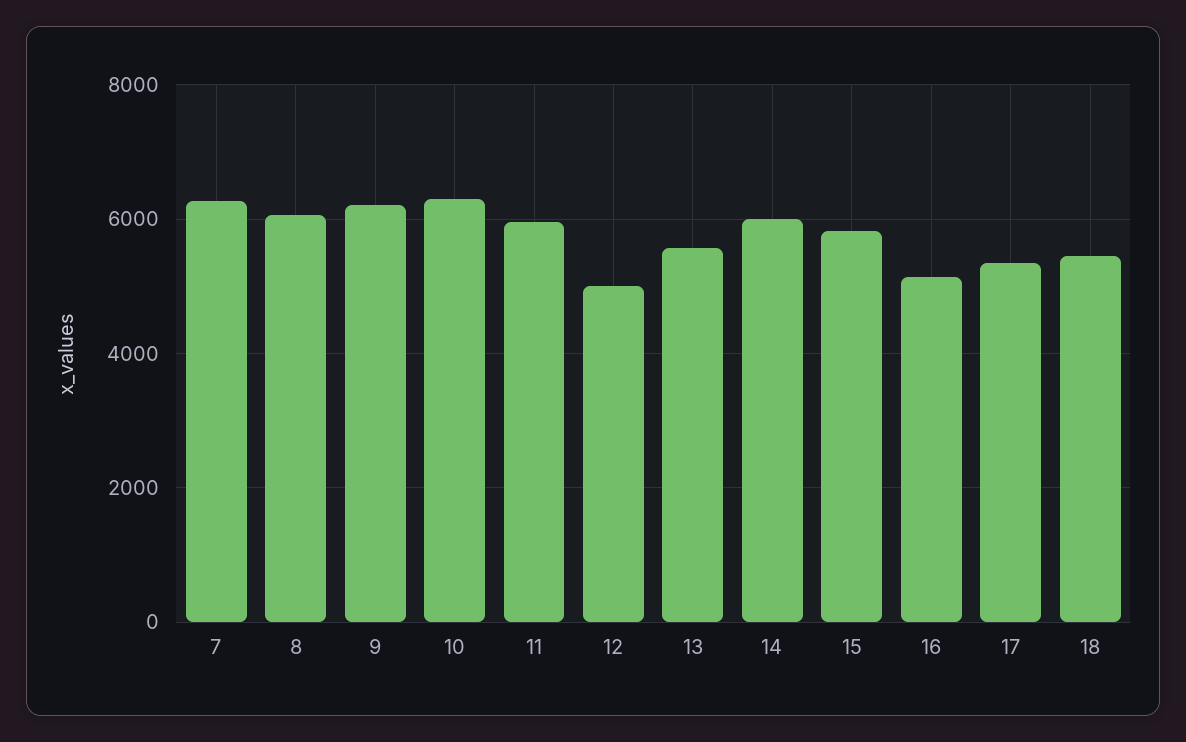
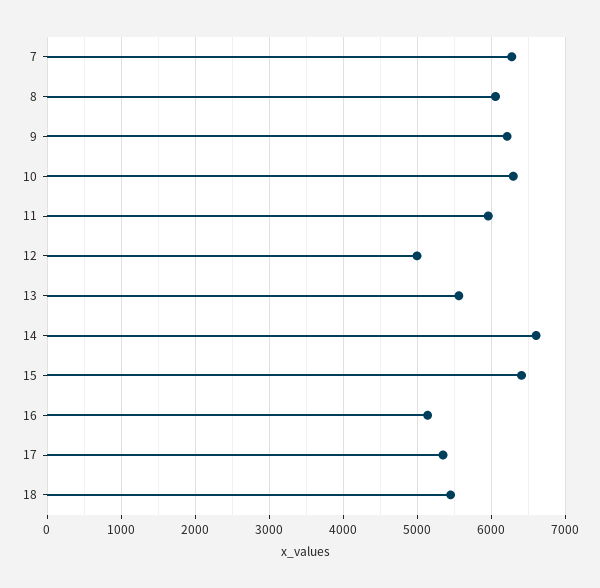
  {
    "7": 6300,
    "8": 6100,
    "9": 6200,
    "10": 6300,
    "11": 6000,
    "12": 5000,
    "13": 5600,
-   "14": 6000,
+   "14": 6600,
-   "15": 5800,
+   "15": 6400,
    "16": 5100,
    "17": 5300,
    "18": 5500
  }

